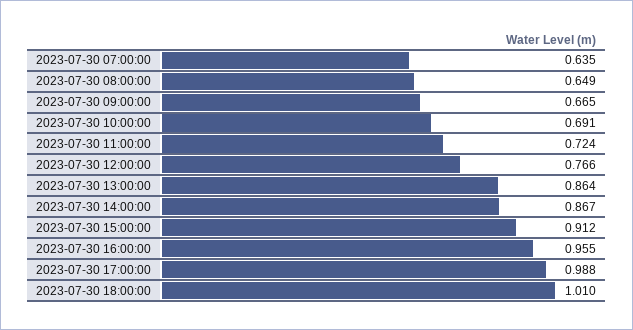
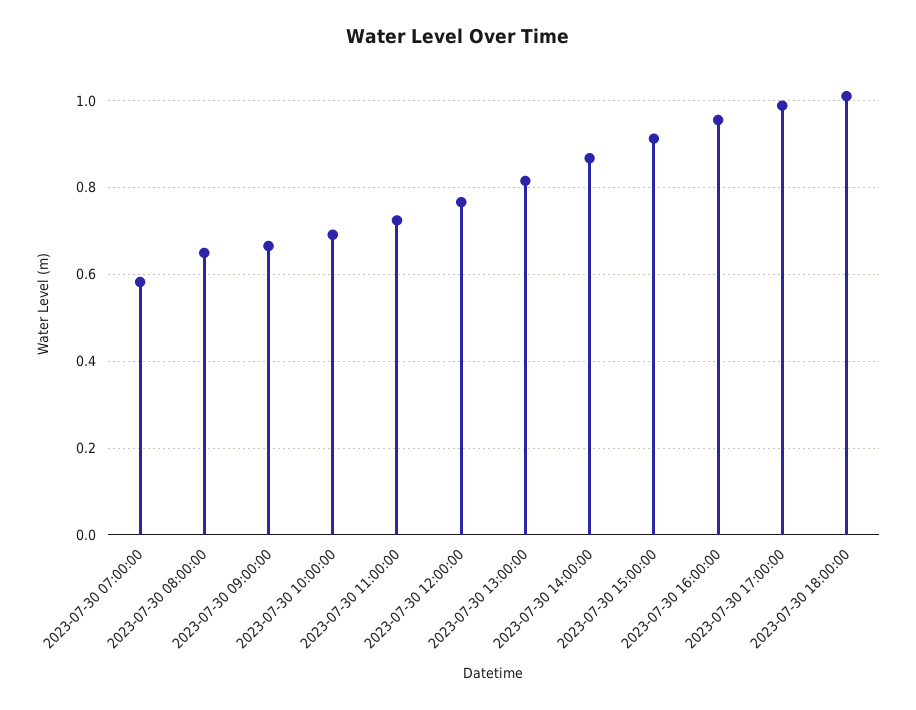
  {
-   "2023-07-30 07:00:00": 0.635,
+   "2023-07-30 07:00:00": 0.58,
    "2023-07-30 08:00:00": 0.649,
    "2023-07-30 09:00:00": 0.665,
    "2023-07-30 10:00:00": 0.691,
    "2023-07-30 11:00:00": 0.724,
    "2023-07-30 12:00:00": 0.766,
-   "2023-07-30 13:00:00": 0.864,
+   "2023-07-30 13:00:00": 0.82,
    "2023-07-30 14:00:00": 0.867,
    "2023-07-30 15:00:00": 0.912,
    "2023-07-30 16:00:00": 0.955,
    "2023-07-30 17:00:00": 0.988,
    "2023-07-30 18:00:00": 1.01
  }

